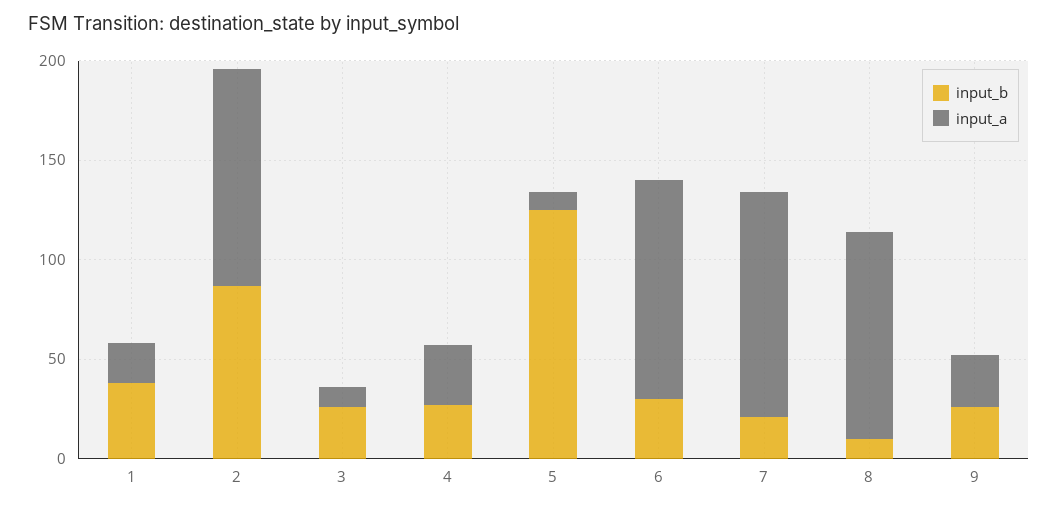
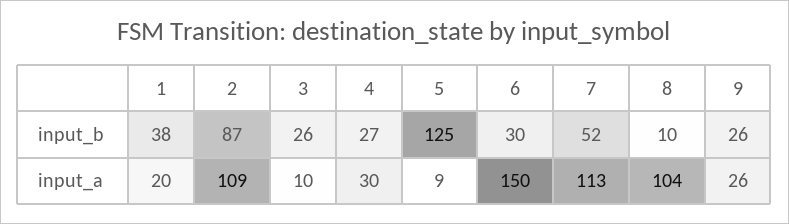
  {
    "input_b": {
      "1": 38,
      "2": 87,
      "3": 26,
      "4": 27,
      "5": 125,
      "6": 30,
-     "7": 20,
+     "7": 52,
      "8": 10,
      "9": 26
    },
    "input_a": {
      "1": 20,
      "2": 109,
      "3": 10,
      "4": 30,
      "5": 9,
-     "6": 110,
+     "6": 150,
      "7": 113,
      "8": 104,
      "9": 26
    }
  }

